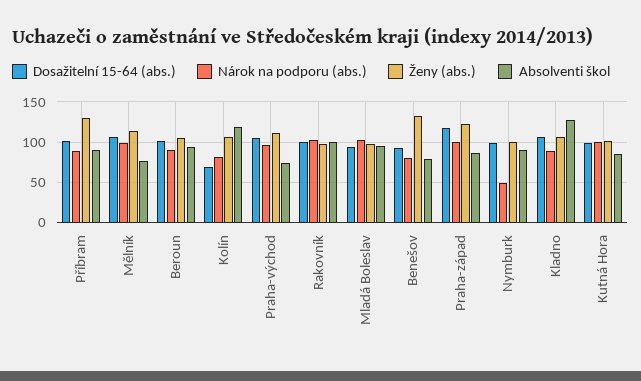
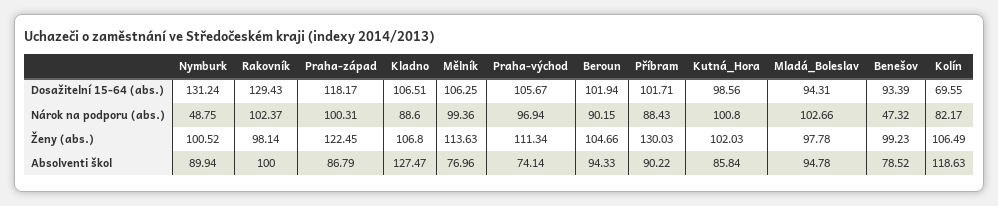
  {
    "Dosažitelní 15-64 (abs.)": {
      "Příbram": 101.71,
      "Mělník": 106.25,
      "Beroun": 101.94,
      "Kolín": 69.55,
      "Praha-východ": 105.67,
-     "Rakovník": 100,
+     "Rakovník": 129.43,
      "Mladá Boleslav": 94.31,
      "Benešov": 93.39,
      "Praha-západ": 118.17,
-     "Nymburk": 100,
+     "Nymburk": 131.24,
      "Kladno": 106.51,
      "Kutná Hora": 98.56
    },
    "Nárok na podporu (abs.)": {
      "Příbram": 88.43,
      "Mělník": 99.36,
      "Beroun": 90.15,
      "Kolín": 82.17,
      "Praha-východ": 96.94,
      "Rakovník": 102.37,
      "Mladá Boleslav": 102.66,
-     "Benešov": 80,
+     "Benešov": 47.32,
      "Praha-západ": 100.31,
      "Nymburk": 48.75,
      "Kladno": 88.6,
      "Kutná Hora": 100.8
    },
    "Ženy (abs.)": {
      "Příbram": 130.03,
      "Mělník": 113.63,
      "Beroun": 104.66,
      "Kolín": 106.49,
      "Praha-východ": 111.34,
      "Rakovník": 98.14,
      "Mladá Boleslav": 97.78,
-     "Benešov": 130,
+     "Benešov": 99.23,
      "Praha-západ": 122.45,
      "Nymburk": 100.52,
      "Kladno": 106.8,
      "Kutná Hora": 102.03
    },
    "Absolventi škol": {
      "Příbram": 90.22,
      "Mělník": 76.96,
      "Beroun": 94.33,
      "Kolín": 118.63,
      "Praha-východ": 74.14,
      "Rakovník": 100,
      "Mladá Boleslav": 94.78,
      "Benešov": 78.52,
      "Praha-západ": 86.79,
      "Nymburk": 89.94,
      "Kladno": 127.47,
      "Kutná Hora": 85.84
    }
  }

